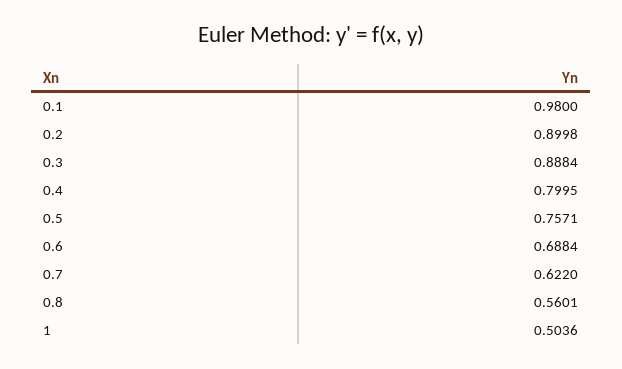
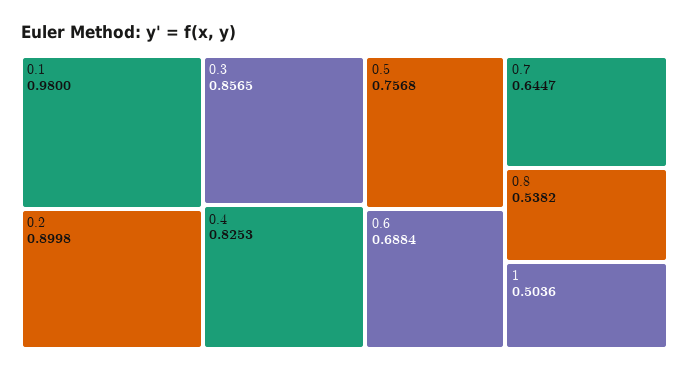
  {
    "0.1": 0.98,
    "0.2": 0.8998,
-   "0.3": 0.8884,
+   "0.3": 0.8565,
-   "0.4": 0.7995,
+   "0.4": 0.8253,
-   "0.5": 0.7571,
+   "0.5": 0.7568,
    "0.6": 0.6884,
-   "0.7": 0.622,
+   "0.7": 0.6447,
-   "0.8": 0.5601,
+   "0.8": 0.5382,
    "1": 0.5036
  }

